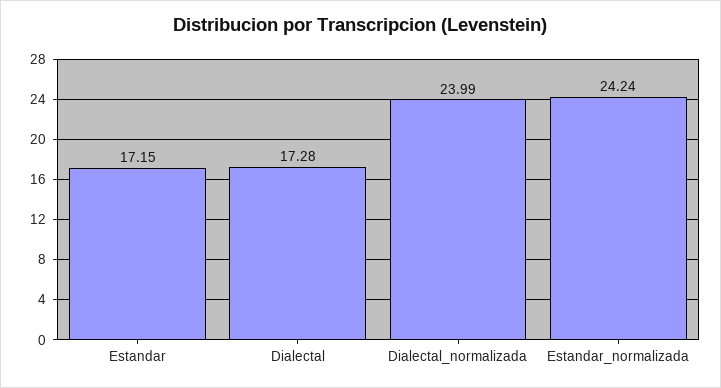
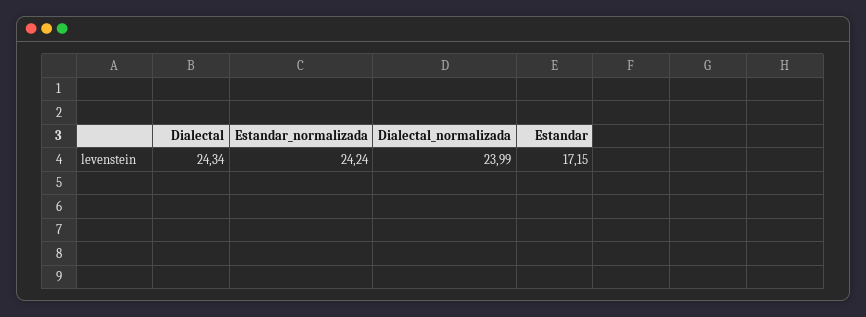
  {
    "Estandar": 17.15,
-   "Dialectal": 17.28,
+   "Dialectal": 24.34,
    "Dialectal_normalizada": 23.99,
    "Estandar_normalizada": 24.24
  }

